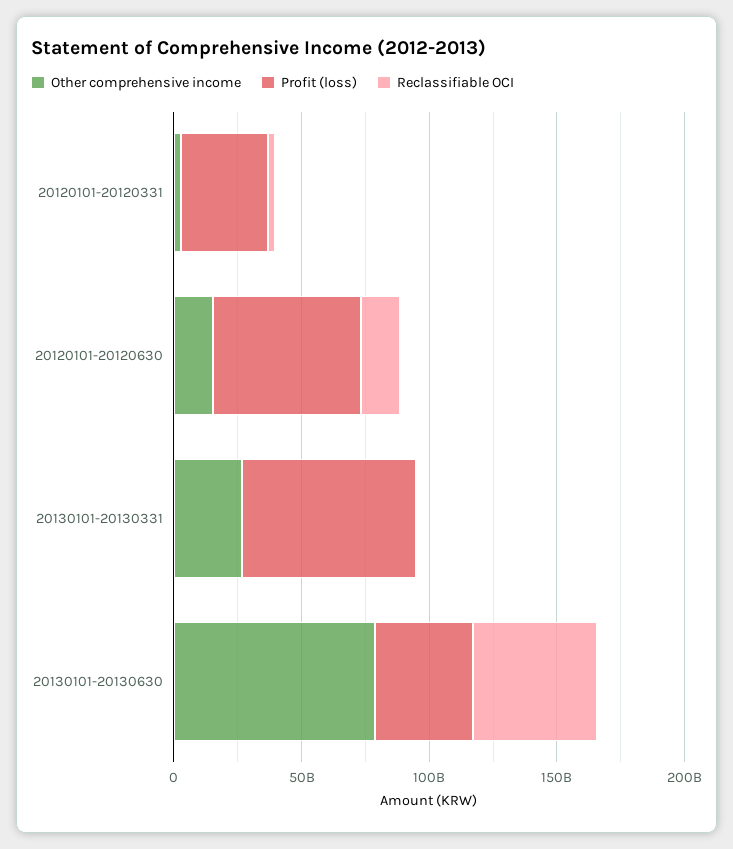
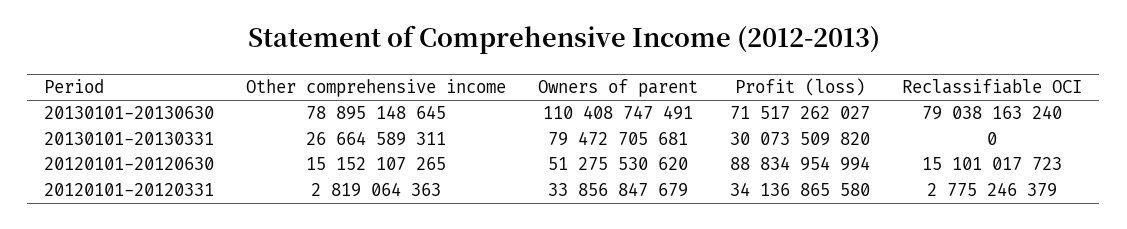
  {
    "Other comprehensive income": {
      "20120101-20120331": 2819064363,
      "20120101-20120630": 15152107265,
      "20130101-20130331": 26664589311,
      "20130101-20130630": 78895148645
    },
    "Profit (loss)": {
      "20120101-20120331": 34136865580,
-     "20120101-20120630": 60000000000,
+     "20120101-20120630": 88834954994,
-     "20130101-20130331": 70000000000,
+     "20130101-20130331": 30073509820,
-     "20130101-20130630": 40000000000
+     "20130101-20130630": 71517262027
    },
    "Reclassifiable OCI": {
      "20120101-20120331": 2775246379,
      "20120101-20120630": 15101017723,
      "20130101-20130331": 0,
-     "20130101-20130630": 50000000000
+     "20130101-20130630": 79038163240
-   }
+   },
+   "Owners of parent": {
+     "20130101-20130630": 110408747491,
+     "20130101-20130331": 79472705681,
+     "20120101-20120630": 51275530620,
+     "20120101-20120331": 33856847679
+   }
  }

